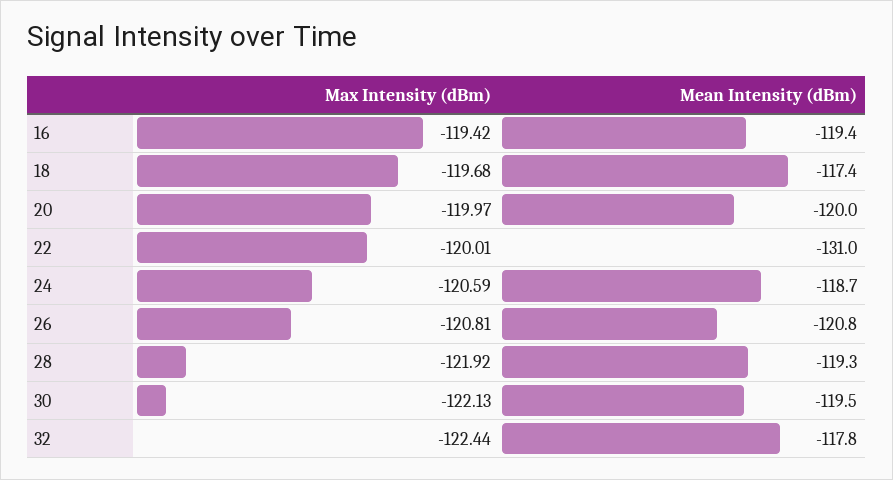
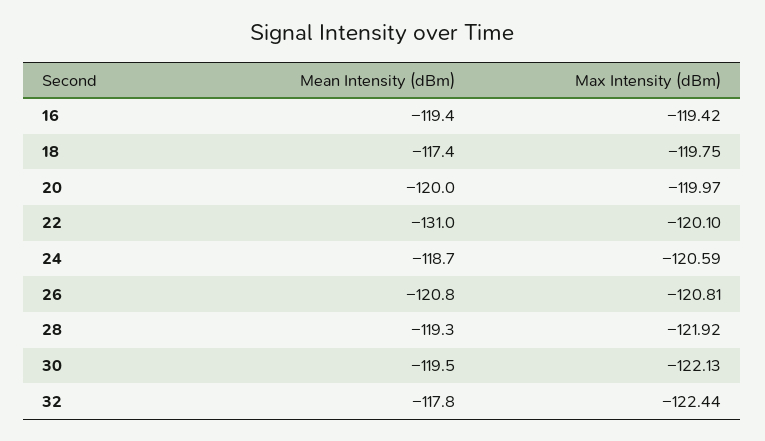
  {
    "Max Intensity (dBm)": {
      "16": -119.42,
-     "18": -119.68,
+     "18": -119.75,
      "20": -119.97,
-     "22": -120.01,
+     "22": -120.1,
      "24": -120.59,
      "26": -120.81,
      "28": -121.92,
      "30": -122.13,
      "32": -122.44
    },
    "Mean Intensity (dBm)": {
      "16": -119.4,
      "18": -117.4,
      "20": -120,
      "22": -131,
      "24": -118.7,
      "26": -120.8,
      "28": -119.3,
      "30": -119.5,
      "32": -117.8
    }
  }

